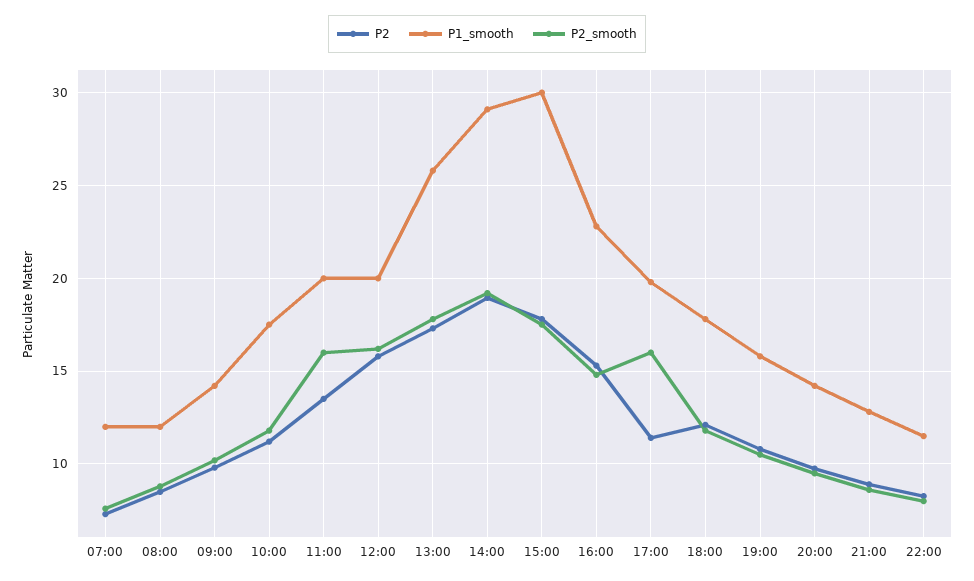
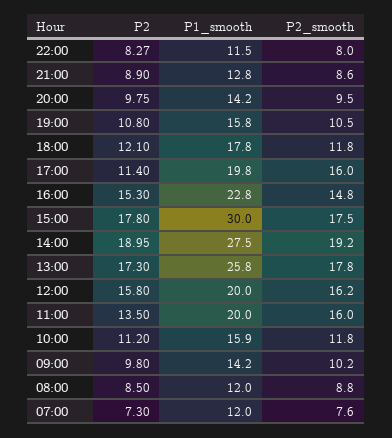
  {
    "P2": {
      "07:00": 7.3,
      "08:00": 8.5,
      "09:00": 9.8,
      "10:00": 11.2,
      "11:00": 13.5,
      "12:00": 15.8,
      "13:00": 17.3,
      "14:00": 18.95,
      "15:00": 17.8,
      "16:00": 15.3,
      "17:00": 11.4,
      "18:00": 12.1,
      "19:00": 10.8,
      "20:00": 9.75,
      "21:00": 8.9,
      "22:00": 8.27
    },
    "P1_smooth": {
      "07:00": 12,
      "08:00": 12,
      "09:00": 14.2,
-     "10:00": 17.5,
+     "10:00": 15.9,
      "11:00": 20,
      "12:00": 20,
      "13:00": 25.8,
-     "14:00": 29,
+     "14:00": 27.5,
      "15:00": 30,
      "16:00": 22.8,
      "17:00": 19.8,
      "18:00": 17.8,
      "19:00": 15.8,
      "20:00": 14.2,
      "21:00": 12.8,
      "22:00": 11.5
    },
    "P2_smooth": {
      "07:00": 7.6,
      "08:00": 8.8,
      "09:00": 10.2,
      "10:00": 11.8,
      "11:00": 16,
      "12:00": 16.2,
      "13:00": 17.8,
      "14:00": 19.2,
      "15:00": 17.5,
      "16:00": 14.8,
      "17:00": 16,
      "18:00": 11.8,
      "19:00": 10.5,
      "20:00": 9.5,
      "21:00": 8.6,
      "22:00": 8
    }
  }

